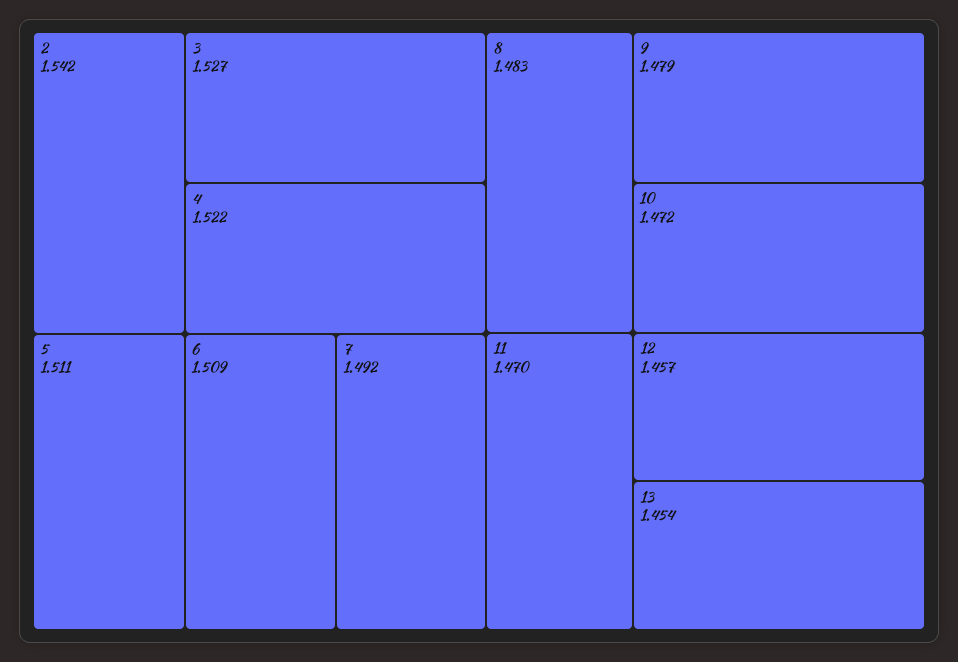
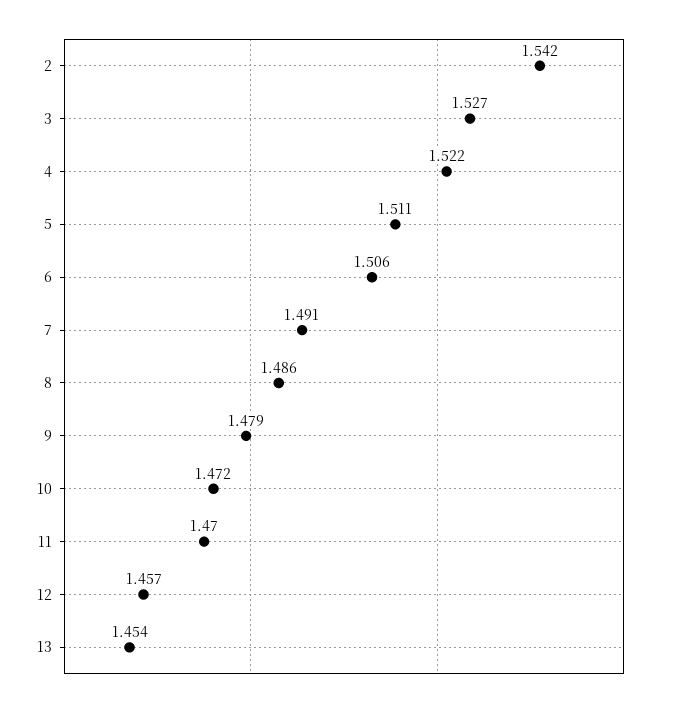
  {
    "2": 1.542,
    "3": 1.527,
    "4": 1.522,
    "5": 1.511,
-   "6": 1.509,
+   "6": 1.506,
-   "7": 1.492,
+   "7": 1.491,
-   "8": 1.483,
+   "8": 1.486,
    "9": 1.479,
    "10": 1.472,
    "11": 1.47,
    "12": 1.457,
    "13": 1.454
  }

